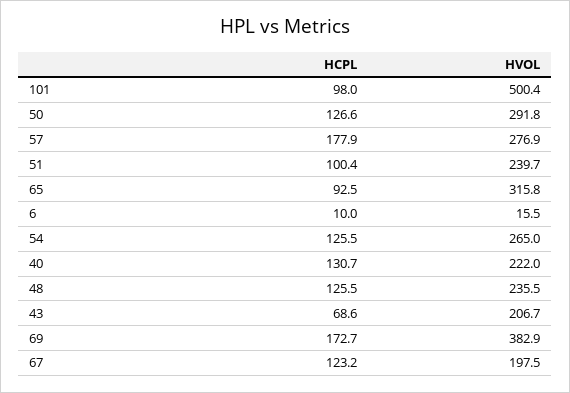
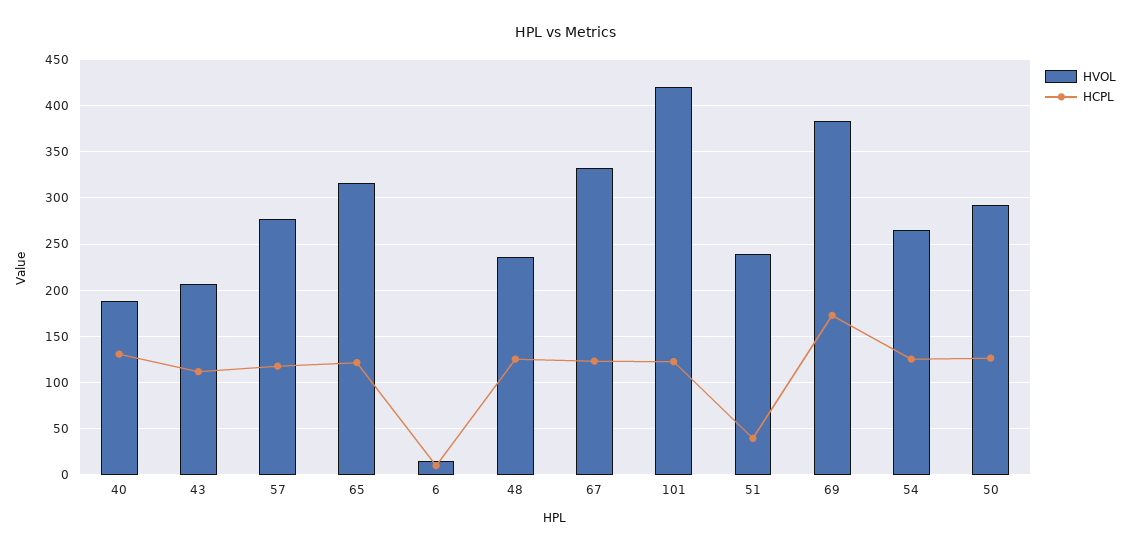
  {
    "HCPL": {
-     "101": 98,
+     "101": 120,
      "50": 126.6,
-     "57": 177.9,
+     "57": 120,
-     "51": 100.4,
+     "51": 40,
-     "65": 92.5,
+     "65": 120,
      "6": 10,
      "54": 125.5,
      "40": 130.7,
      "48": 125.5,
-     "43": 68.6,
+     "43": 110,
      "69": 172.7,
      "67": 123.2
    },
    "HVOL": {
-     "101": 500.4,
+     "101": 420,
      "50": 291.8,
      "57": 276.9,
      "51": 239.7,
      "65": 315.8,
      "6": 15.5,
      "54": 265,
-     "40": 222,
+     "40": 190,
      "48": 235.5,
      "43": 206.7,
      "69": 382.9,
-     "67": 197.5
+     "67": 330
    }
  }

